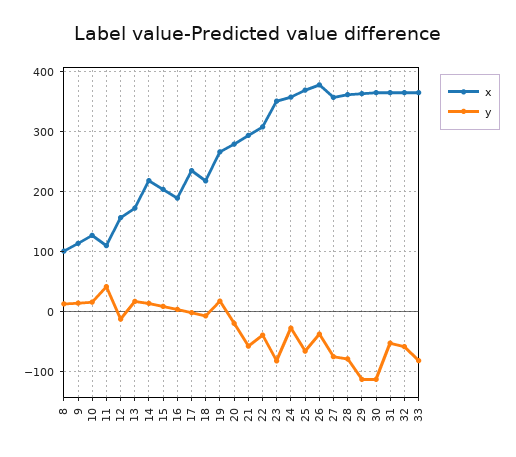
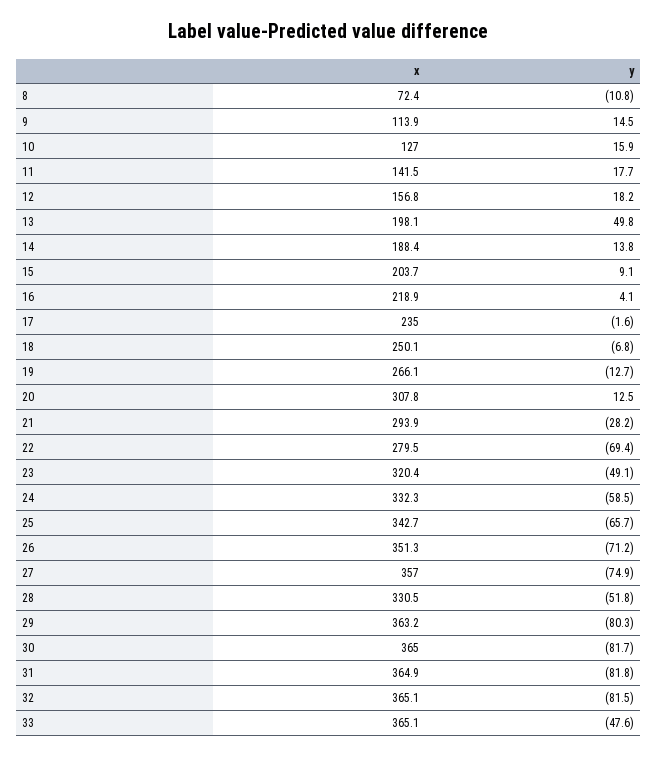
  {
    "x": {
-     "8": 100,
+     "8": 72.4,
      "9": 113.9,
      "10": 127,
-     "11": 110,
+     "11": 141.5,
      "12": 156.8,
-     "13": 170,
+     "13": 198.1,
-     "14": 220,
+     "14": 188.4,
      "15": 203.7,
-     "16": 190,
+     "16": 218.9,
      "17": 235,
-     "18": 220,
+     "18": 250.1,
      "19": 266.1,
-     "20": 280,
+     "20": 307.8,
      "21": 293.9,
-     "22": 310,
+     "22": 279.5,
-     "23": 350,
+     "23": 320.4,
-     "24": 360,
+     "24": 332.3,
-     "25": 370,
+     "25": 342.7,
-     "26": 380,
+     "26": 351.3,
      "27": 357,
-     "28": 360,
+     "28": 330.5,
      "29": 363.2,
      "30": 365,
      "31": 364.9,
      "32": 365.1,
      "33": 365.1
    },
    "y": {
-     "8": 10,
+     "8": -10.8,
      "9": 14.5,
      "10": 15.9,
-     "11": 40,
+     "11": 17.7,
-     "12": -10,
+     "12": 18.2,
-     "13": 20,
+     "13": 49.8,
      "14": 13.8,
      "15": 9.1,
      "16": 4.1,
      "17": -1.6,
      "18": -6.8,
-     "19": 20,
+     "19": -12.7,
-     "20": -20,
+     "20": 12.5,
-     "21": -60,
+     "21": -28.2,
-     "22": -40,
+     "22": -69.4,
-     "23": -80,
+     "23": -49.1,
-     "24": -30,
+     "24": -58.5,
      "25": -65.7,
-     "26": -40,
+     "26": -71.2,
      "27": -74.9,
-     "28": -80,
+     "28": -51.8,
-     "29": -110,
+     "29": -80.3,
-     "30": -110,
+     "30": -81.7,
-     "31": -50,
+     "31": -81.8,
-     "32": -60,
+     "32": -81.5,
-     "33": -80
+     "33": -47.6
    }
  }

